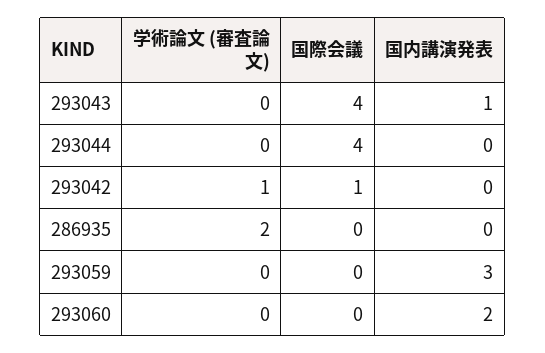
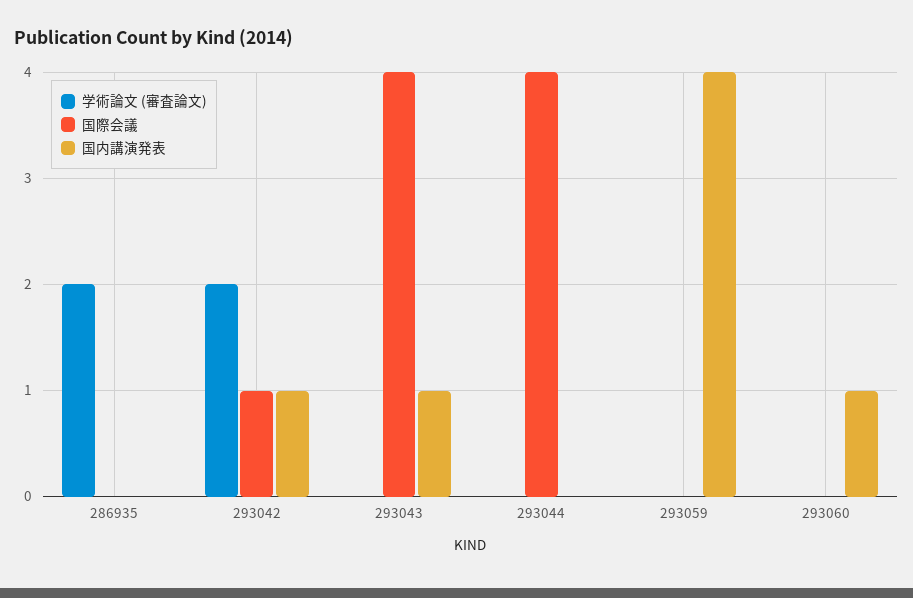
  {
    "学術論文 (審査論文)": {
      "293043": 0,
      "293044": 0,
-     "293042": 1,
+     "293042": 2,
      "286935": 2,
      "293059": 0,
      "293060": 0
    },
    "国際会議": {
      "293043": 4,
      "293044": 4,
      "293042": 1,
      "286935": 0,
      "293059": 0,
      "293060": 0
    },
    "国内講演発表": {
      "293043": 1,
      "293044": 0,
-     "293042": 0,
+     "293042": 1,
      "286935": 0,
-     "293059": 3,
+     "293059": 4,
-     "293060": 2
+     "293060": 1
    }
  }

